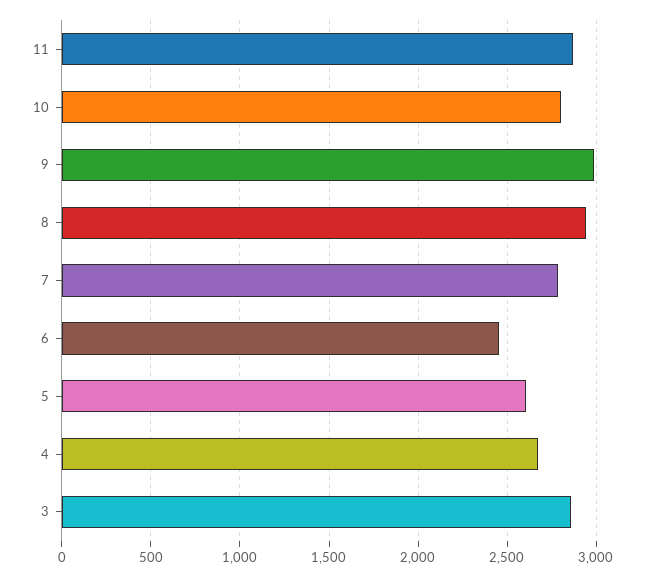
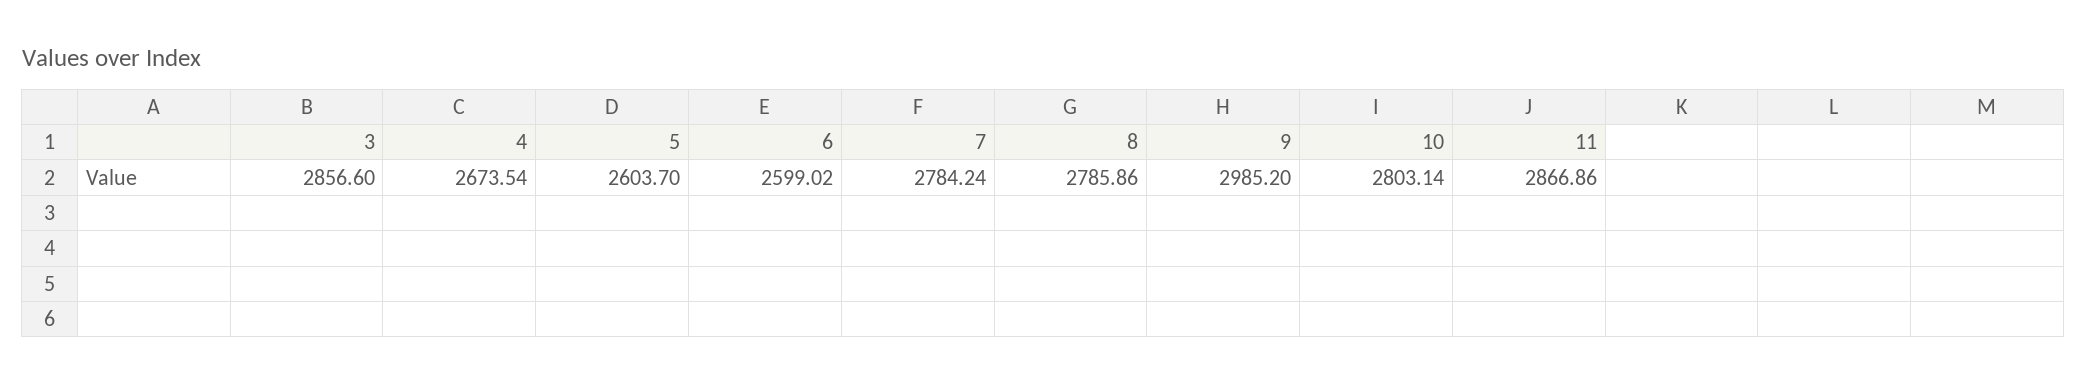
  {
    "11": 2866.86,
    "10": 2803.14,
    "9": 2985.2,
-   "8": 2950,
+   "8": 2785.86,
    "7": 2784.24,
-   "6": 2450,
+   "6": 2599.02,
    "5": 2603.7,
    "4": 2673.54,
    "3": 2856.6
  }

